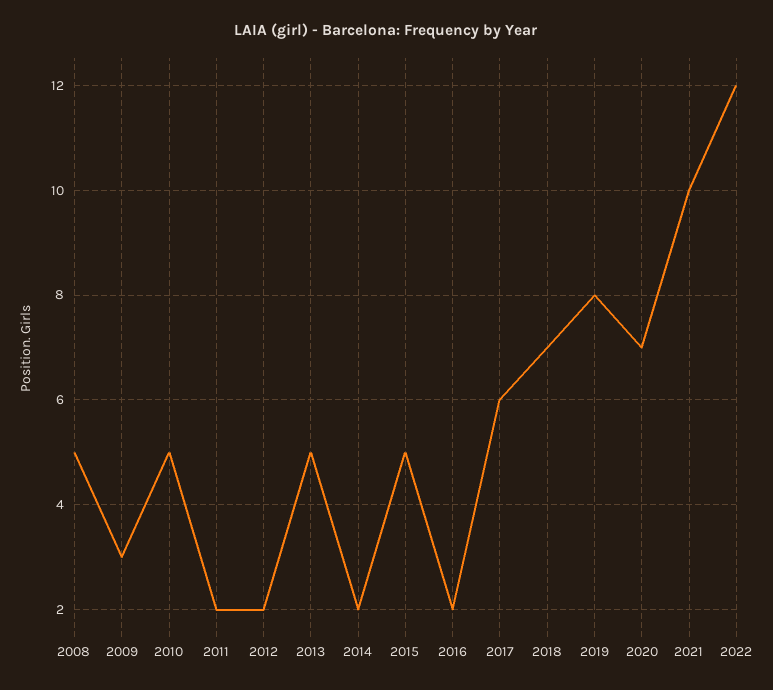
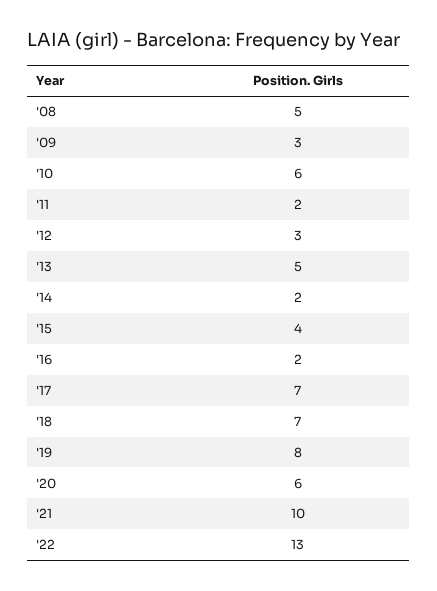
  {
    "2008": 5,
    "2009": 3,
-   "2010": 5,
+   "2010": 6,
    "2011": 2,
-   "2012": 2,
+   "2012": 3,
    "2013": 5,
    "2014": 2,
-   "2015": 5,
+   "2015": 4,
    "2016": 2,
-   "2017": 6,
+   "2017": 7,
    "2018": 7,
    "2019": 8,
-   "2020": 7,
+   "2020": 6,
    "2021": 10,
-   "2022": 12
+   "2022": 13
  }

